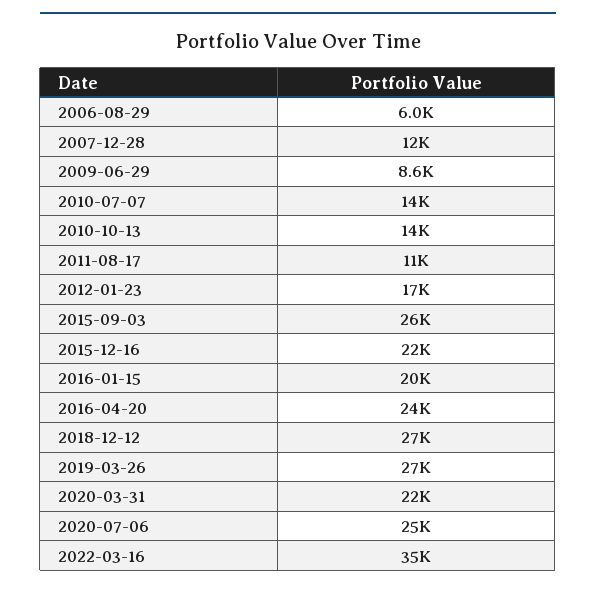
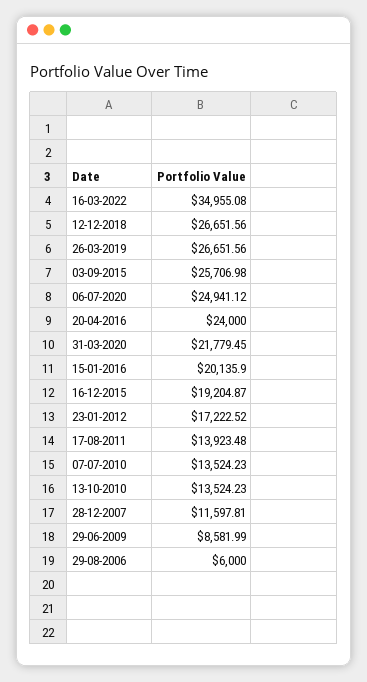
  {
    "2006-08-29": 6000,
    "2007-12-28": 11597.81,
    "2009-06-29": 8581.99,
    "2010-07-07": 13524.23,
    "2010-10-13": 13524.23,
-   "2011-08-17": 11000,
+   "2011-08-17": 13923.48,
    "2012-01-23": 17222.52,
    "2015-09-03": 25706.98,
-   "2015-12-16": 22000,
+   "2015-12-16": 19204.87,
    "2016-01-15": 20135.9,
    "2016-04-20": 24000,
    "2018-12-12": 26651.56,
    "2019-03-26": 26651.56,
    "2020-03-31": 21779.45,
    "2020-07-06": 24941.12,
    "2022-03-16": 34955.08
  }

